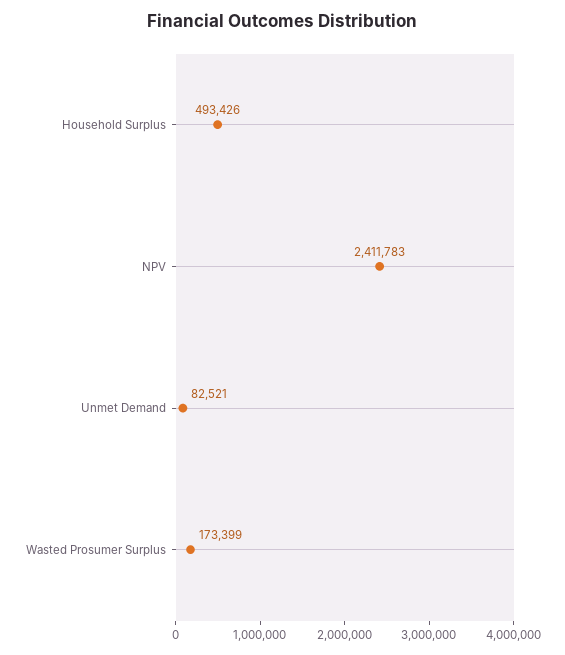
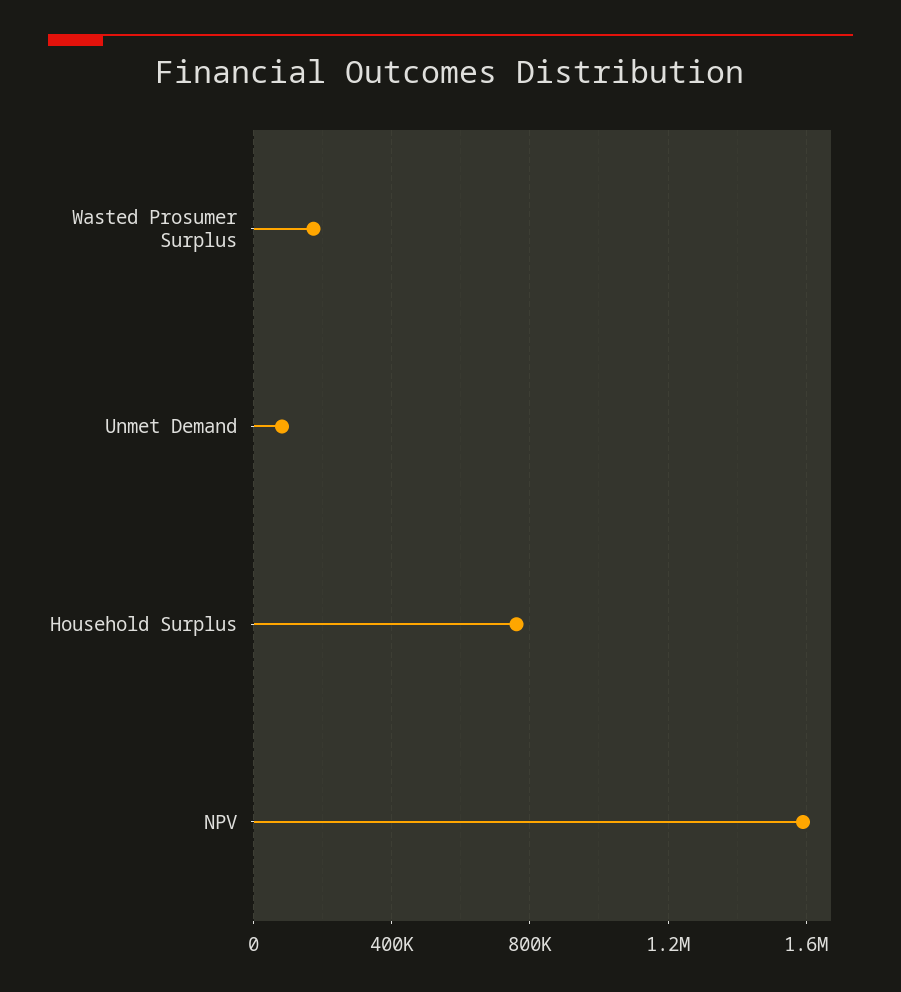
  {
-   "Household Surplus": 493426,
+   "Household Surplus": 750000,
-   "NPV": 2411783,
+   "NPV": 1600000,
    "Unmet Demand": 82521,
    "Wasted Prosumer Surplus": 173399
  }

